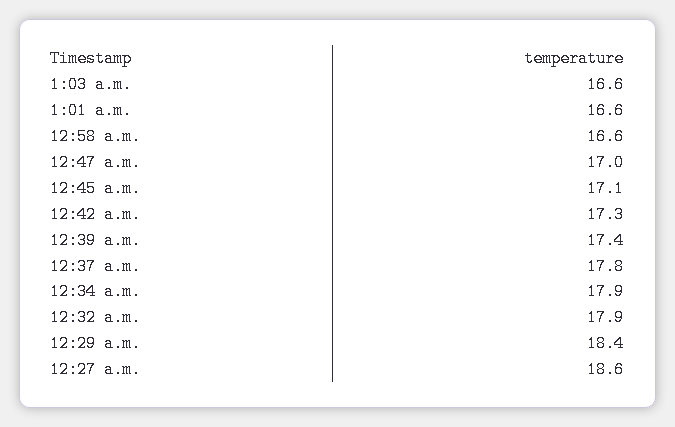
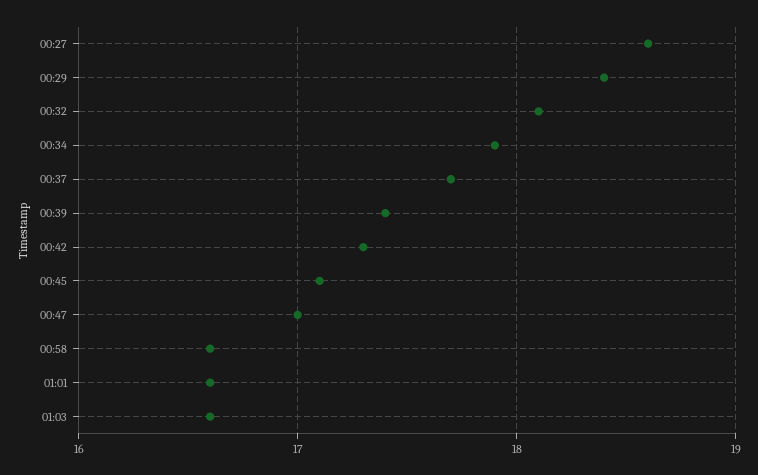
  {
    "1:03 a.m.": 16.6,
    "1:01 a.m.": 16.6,
    "12:58 a.m.": 16.6,
    "12:47 a.m.": 17,
    "12:45 a.m.": 17.1,
    "12:42 a.m.": 17.3,
    "12:39 a.m.": 17.4,
-   "12:37 a.m.": 17.8,
+   "12:37 a.m.": 17.7,
    "12:34 a.m.": 17.9,
-   "12:32 a.m.": 17.9,
+   "12:32 a.m.": 18.1,
    "12:29 a.m.": 18.4,
    "12:27 a.m.": 18.6
  }

